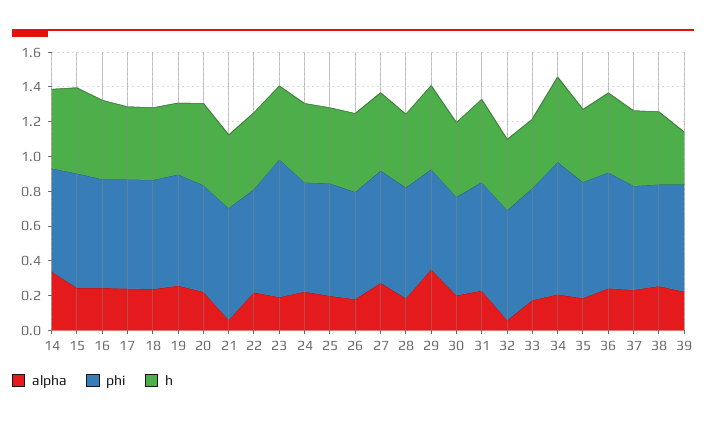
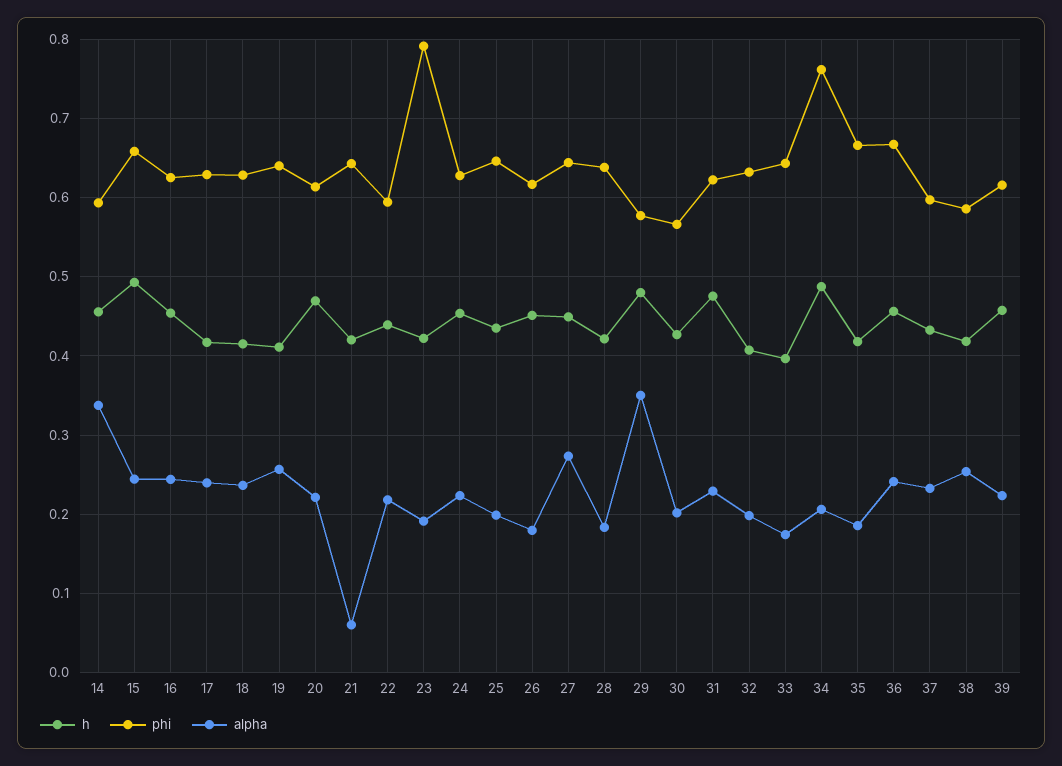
  {
    "alpha": {
      "14": 0.34,
      "15": 0.24,
      "16": 0.24,
      "17": 0.24,
      "18": 0.24,
      "19": 0.26,
      "20": 0.22,
      "21": 0.06,
      "22": 0.22,
      "23": 0.19,
      "24": 0.22,
      "25": 0.2,
      "26": 0.18,
      "27": 0.27,
      "28": 0.18,
      "29": 0.35,
      "30": 0.2,
      "31": 0.23,
-     "32": 0.05,
+     "32": 0.2,
      "33": 0.17,
      "34": 0.21,
      "35": 0.19,
      "36": 0.24,
      "37": 0.23,
      "38": 0.25,
      "39": 0.22
    },
    "phi": {
      "14": 0.59,
      "15": 0.66,
      "16": 0.63,
      "17": 0.63,
      "18": 0.63,
      "19": 0.64,
      "20": 0.61,
      "21": 0.64,
      "22": 0.59,
      "23": 0.79,
      "24": 0.63,
      "25": 0.65,
      "26": 0.62,
      "27": 0.64,
      "28": 0.64,
      "29": 0.58,
      "30": 0.57,
      "31": 0.62,
      "32": 0.63,
      "33": 0.64,
      "34": 0.76,
      "35": 0.67,
      "36": 0.67,
      "37": 0.6,
      "38": 0.59,
      "39": 0.62
    },
    "h": {
      "14": 0.46,
      "15": 0.49,
      "16": 0.45,
      "17": 0.42,
      "18": 0.42,
      "19": 0.41,
      "20": 0.47,
      "21": 0.42,
      "22": 0.44,
      "23": 0.42,
      "24": 0.45,
      "25": 0.44,
      "26": 0.45,
      "27": 0.45,
      "28": 0.42,
      "29": 0.48,
      "30": 0.43,
      "31": 0.48,
      "32": 0.41,
      "33": 0.4,
      "34": 0.49,
      "35": 0.42,
      "36": 0.46,
      "37": 0.43,
      "38": 0.42,
-     "39": 0.3
+     "39": 0.46
    }
  }

